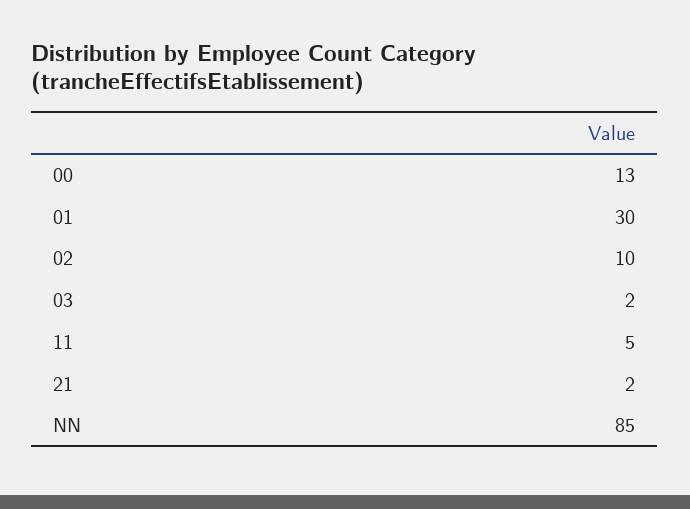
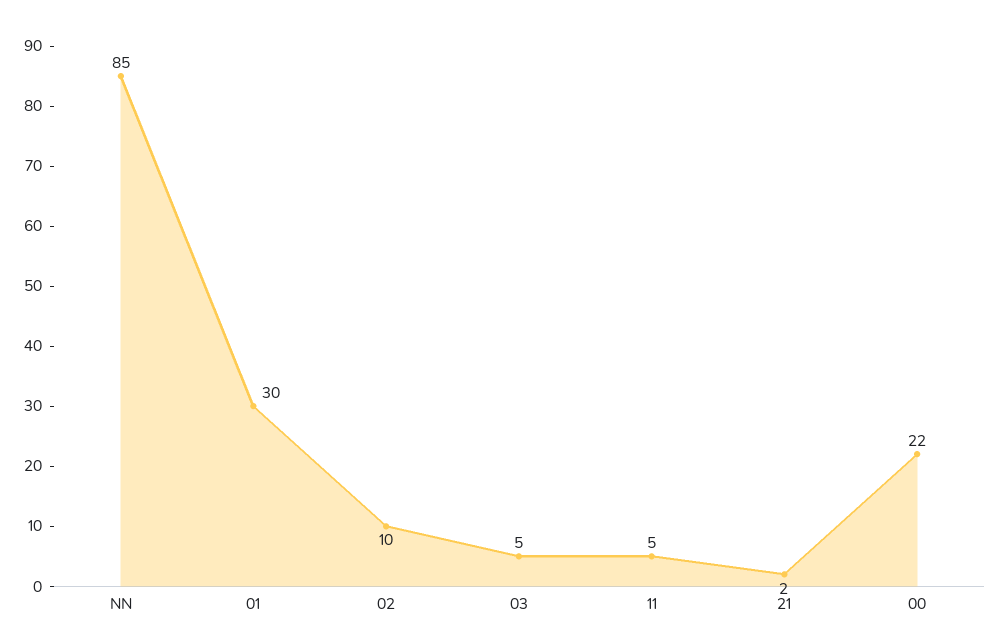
  {
-   "00": 13,
+   "00": 22,
    "01": 30,
    "02": 10,
-   "03": 2,
+   "03": 5,
    "11": 5,
    "21": 2,
    "NN": 85
  }

